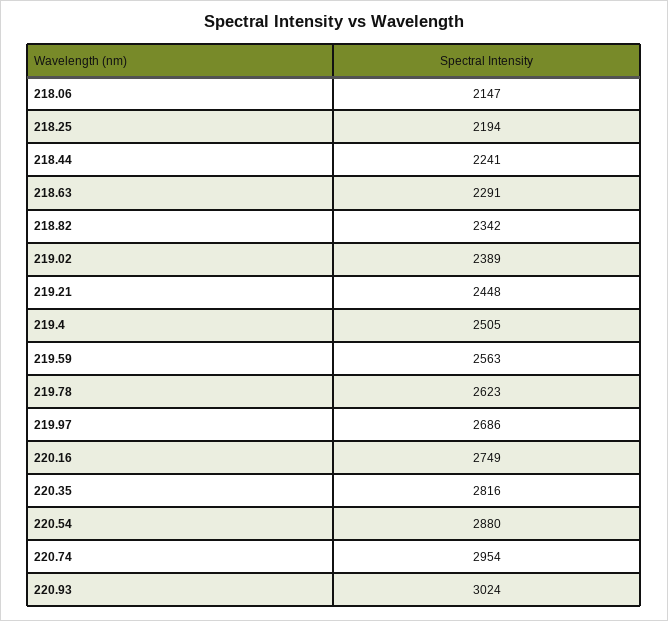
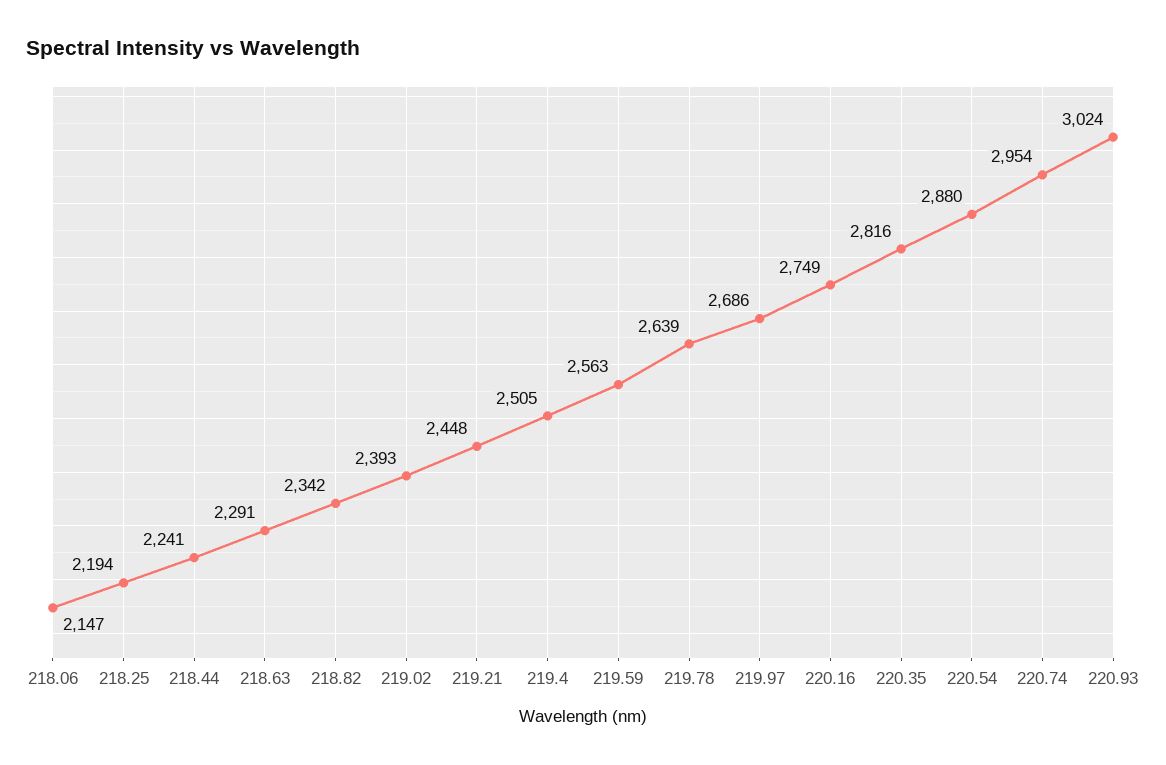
  {
    "218.06": 2147,
    "218.25": 2194,
    "218.44": 2241,
    "218.63": 2291,
    "218.82": 2342,
-   "219.02": 2389,
+   "219.02": 2393,
    "219.21": 2448,
    "219.4": 2505,
    "219.59": 2563,
-   "219.78": 2623,
+   "219.78": 2639,
    "219.97": 2686,
    "220.16": 2749,
    "220.35": 2816,
    "220.54": 2880,
    "220.74": 2954,
    "220.93": 3024
  }

